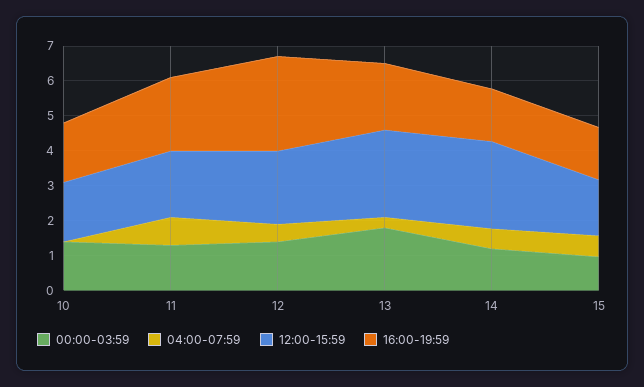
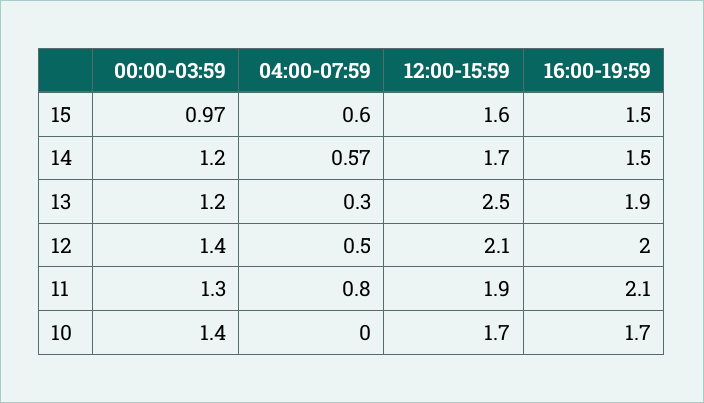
  {
    "00:00-03:59": {
      "10": 1.4,
      "11": 1.3,
      "12": 1.4,
-     "13": 1.75,
+     "13": 1.2,
      "14": 1.2,
      "15": 0.97
    },
    "04:00-07:59": {
      "10": 0,
      "11": 0.8,
      "12": 0.5,
      "13": 0.3,
      "14": 0.57,
      "15": 0.6
    },
    "12:00-15:59": {
      "10": 1.7,
      "11": 1.9,
      "12": 2.1,
      "13": 2.5,
-     "14": 2.5,
+     "14": 1.7,
      "15": 1.6
    },
    "16:00-19:59": {
      "10": 1.7,
      "11": 2.1,
-     "12": 2.75,
+     "12": 2,
      "13": 1.9,
      "14": 1.5,
      "15": 1.5
    }
  }

